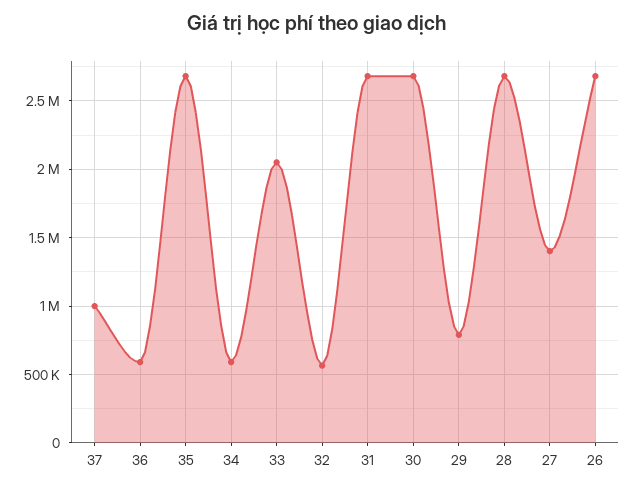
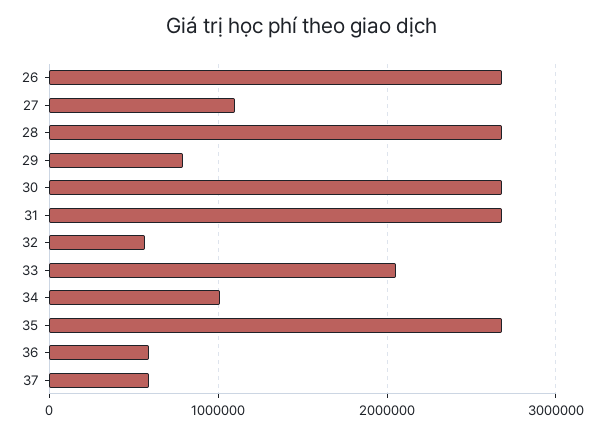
  {
-   "37": 1000000,
+   "37": 600000,
    "36": 600000,
    "35": 2700000,
-   "34": 600000,
+   "34": 1000000,
    "33": 2050000,
    "32": 550000,
    "31": 2700000,
    "30": 2700000,
    "29": 800000,
    "28": 2700000,
-   "27": 1400000,
+   "27": 1100000,
    "26": 2700000
  }

